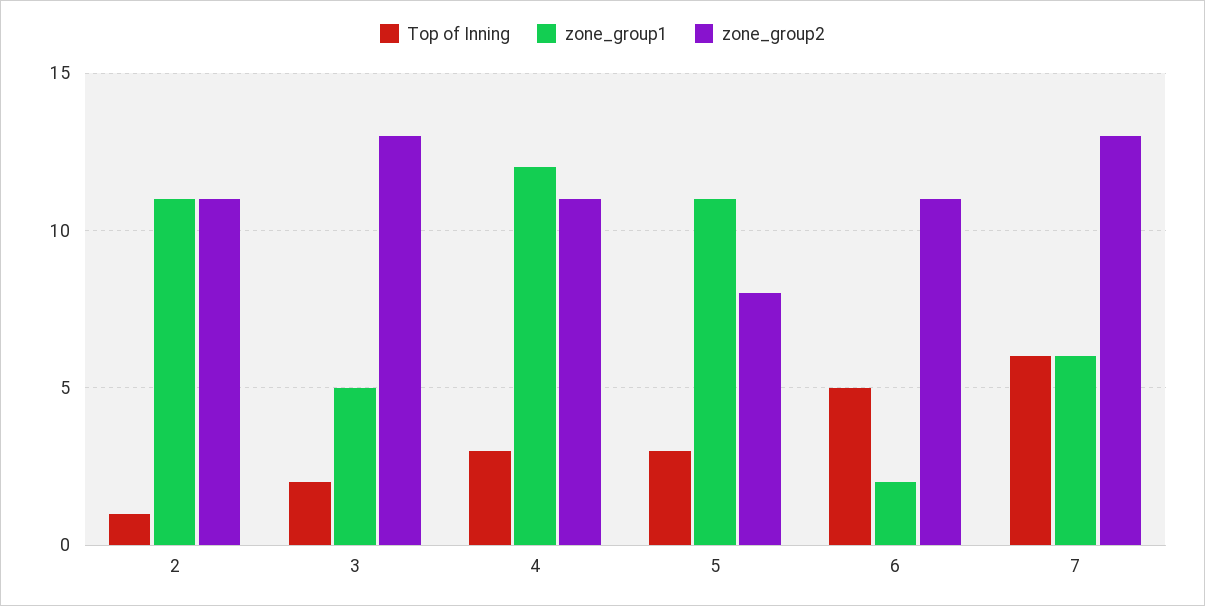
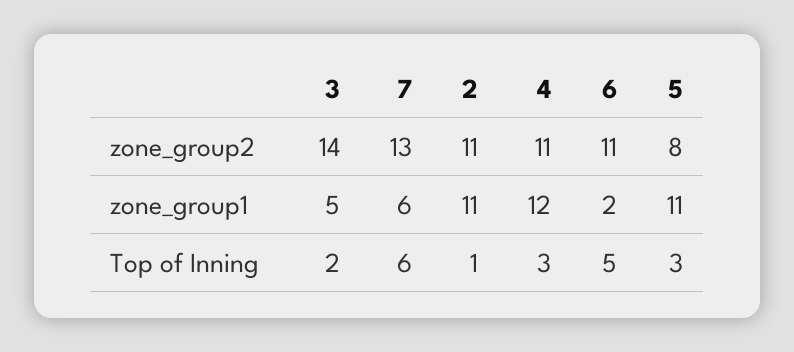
  {
    "Top of Inning": {
      "2": 1,
      "3": 2,
      "4": 3,
      "5": 3,
      "6": 5,
      "7": 6
    },
    "zone_group1": {
      "2": 11,
      "3": 5,
      "4": 12,
      "5": 11,
      "6": 2,
      "7": 6
    },
    "zone_group2": {
      "2": 11,
-     "3": 13,
+     "3": 14,
      "4": 11,
      "5": 8,
      "6": 11,
      "7": 13
    }
  }

